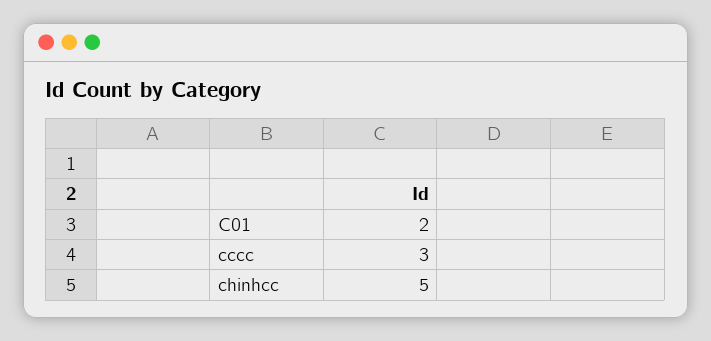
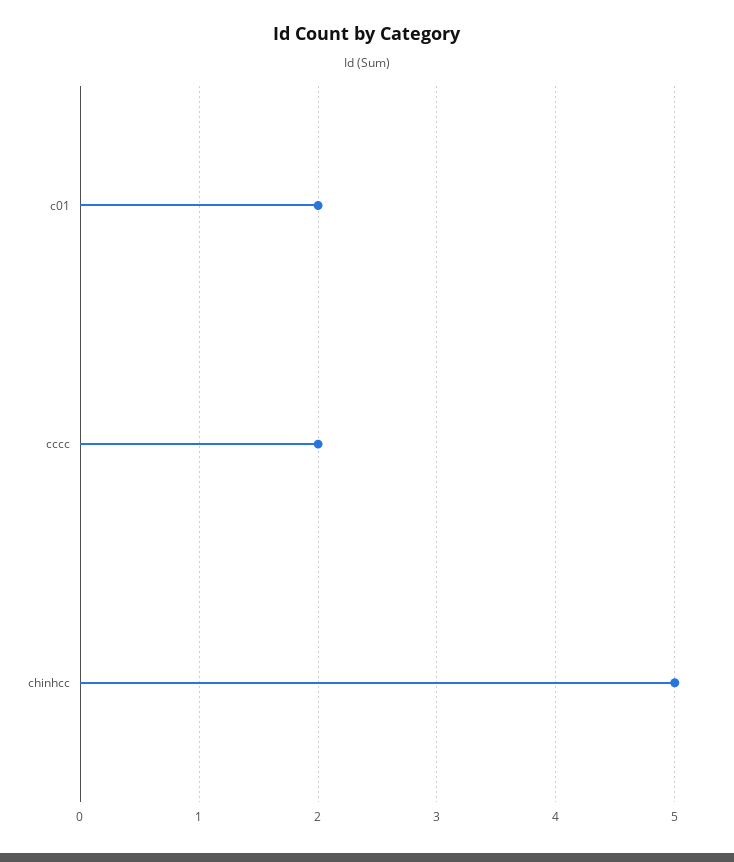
  {
    "C01": 2,
-   "cccc": 3,
+   "cccc": 2,
    "chinhcc": 5
  }

